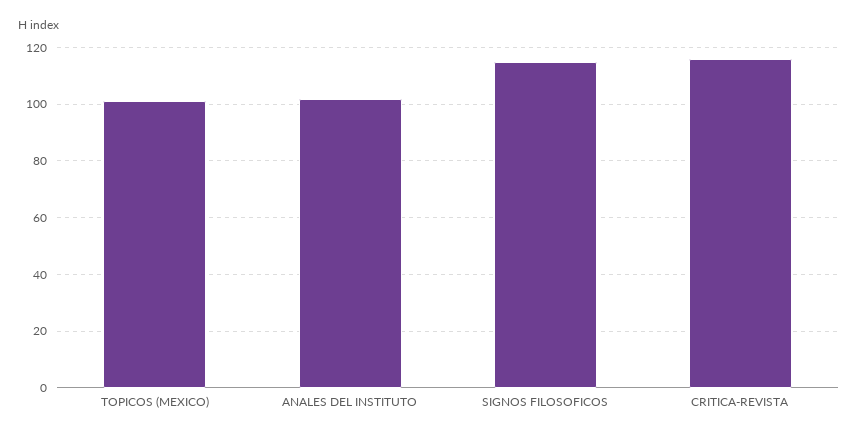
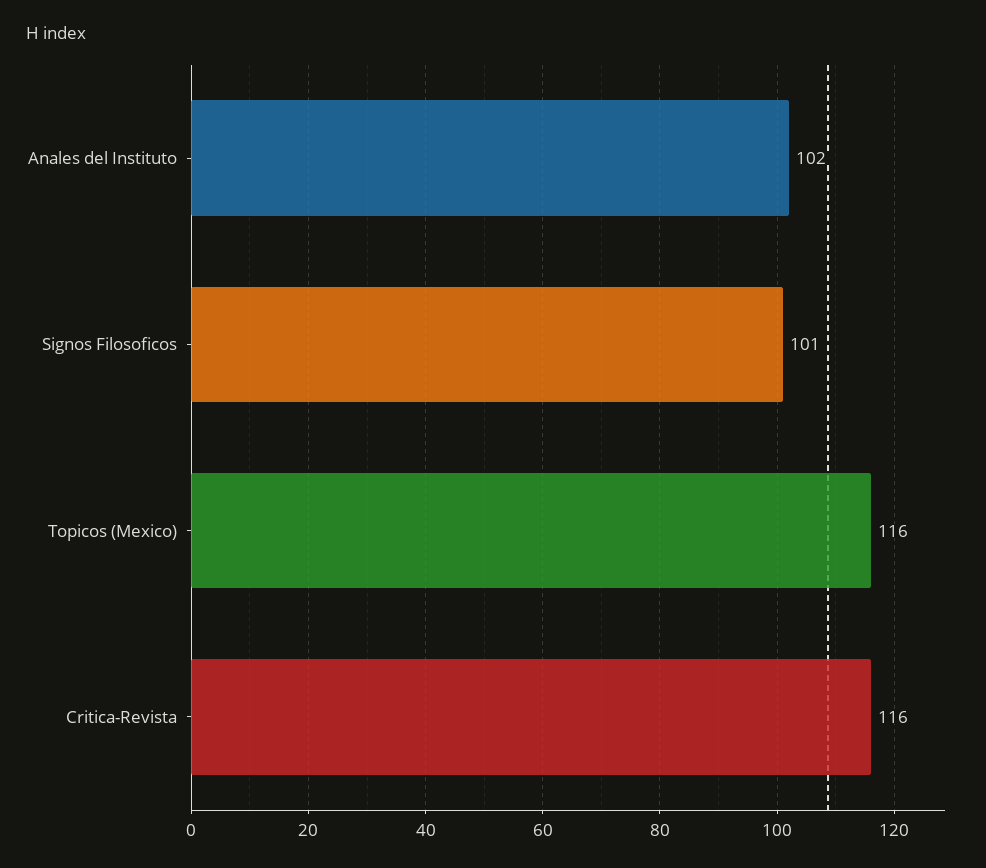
  {
-   "TOPICOS (MEXICO)": 100,
+   "TOPICOS (MEXICO)": 116,
    "ANALES DEL INSTITUTO": 102,
-   "SIGNOS FILOSOFICOS": 115,
+   "SIGNOS FILOSOFICOS": 101,
    "CRITICA-REVISTA": 116
  }

